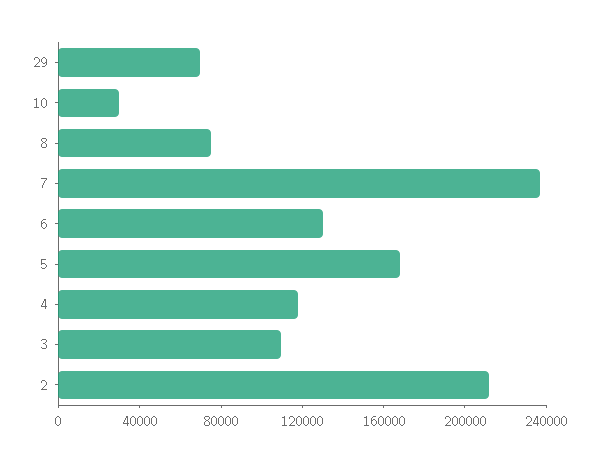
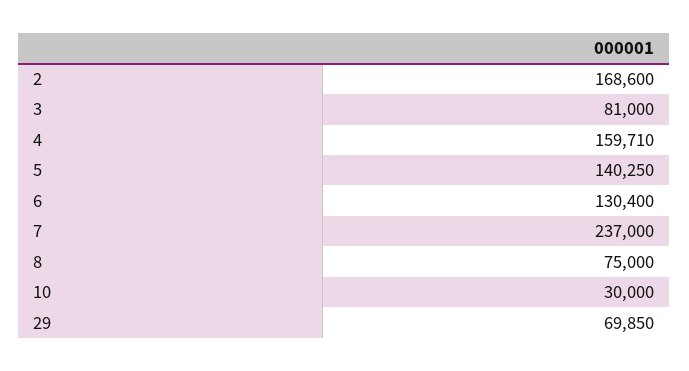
  {
    "29": 69850,
    "10": 30000,
    "8": 75000,
    "7": 237000,
    "6": 130400,
-   "5": 170000,
+   "5": 140250,
-   "4": 120000,
+   "4": 159710,
-   "3": 110000,
+   "3": 81000,
-   "2": 210000
+   "2": 168600
  }

